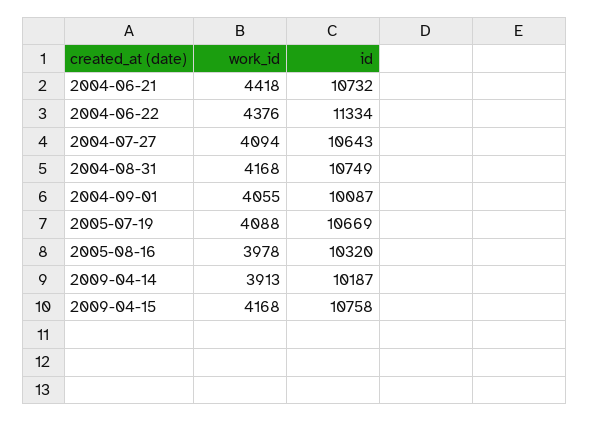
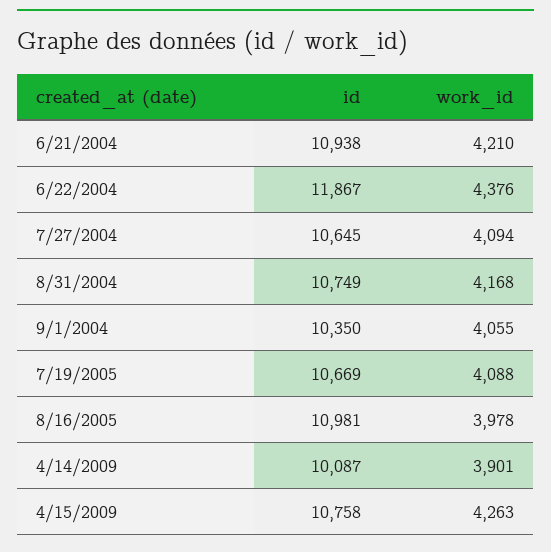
  {
    "work_id": {
-     "2004-06-21": 4418,
+     "2004-06-21": 4210,
      "2004-06-22": 4376,
      "2004-07-27": 4094,
      "2004-08-31": 4168,
      "2004-09-01": 4055,
      "2005-07-19": 4088,
      "2005-08-16": 3978,
-     "2009-04-14": 3913,
+     "2009-04-14": 3901,
-     "2009-04-15": 4168
+     "2009-04-15": 4263
    },
    "id": {
-     "2004-06-21": 10732,
+     "2004-06-21": 10938,
-     "2004-06-22": 11334,
+     "2004-06-22": 11867,
-     "2004-07-27": 10643,
+     "2004-07-27": 10645,
      "2004-08-31": 10749,
-     "2004-09-01": 10087,
+     "2004-09-01": 10350,
      "2005-07-19": 10669,
-     "2005-08-16": 10320,
+     "2005-08-16": 10981,
-     "2009-04-14": 10187,
+     "2009-04-14": 10087,
      "2009-04-15": 10758
    }
  }

